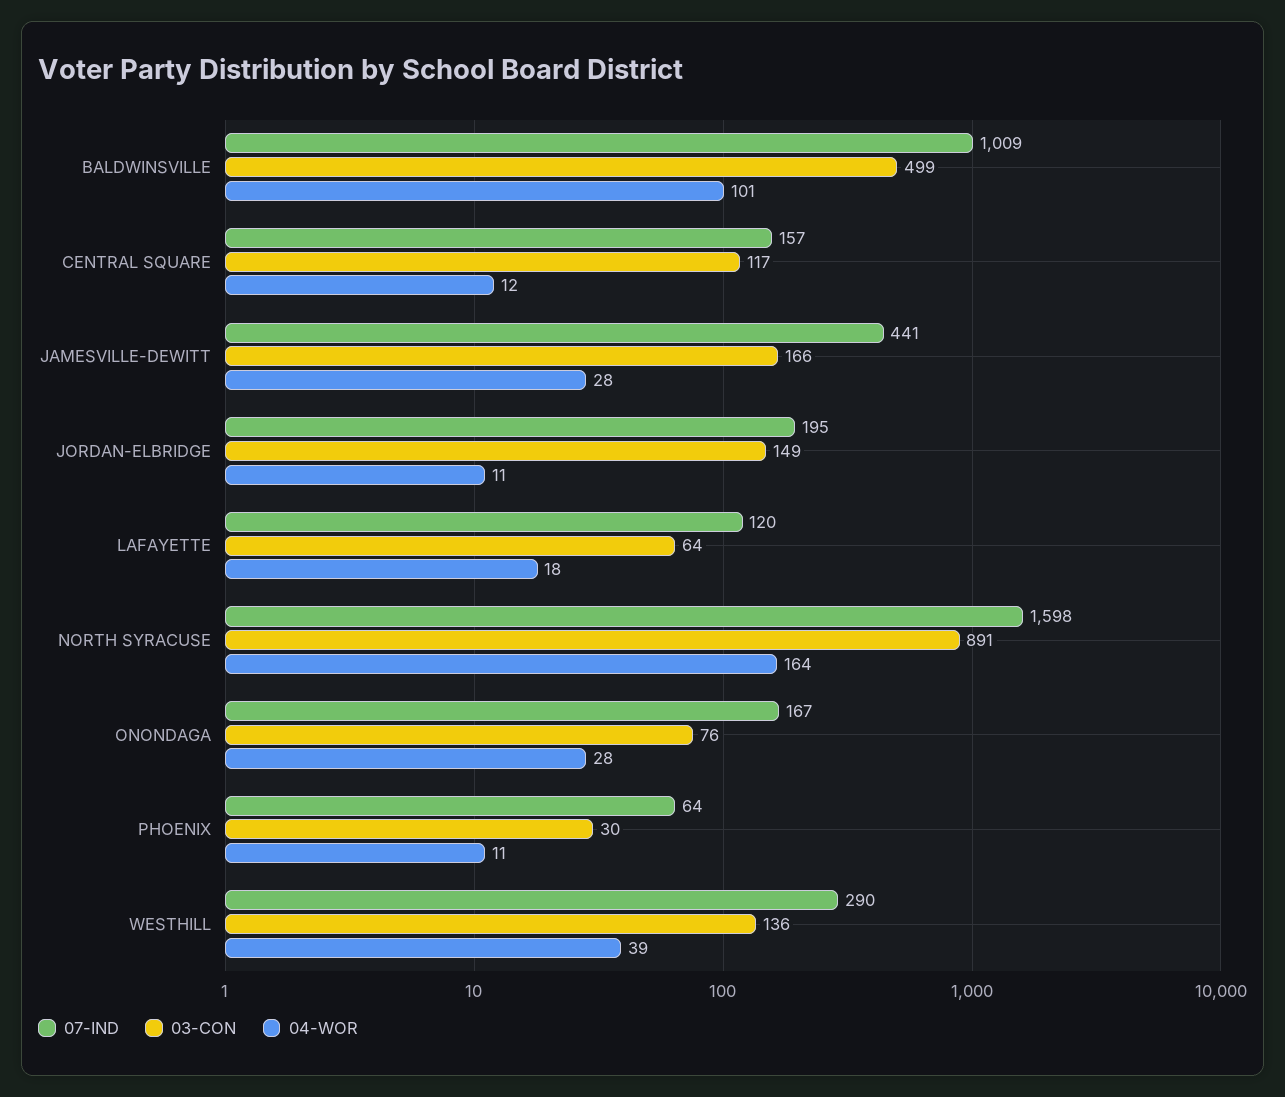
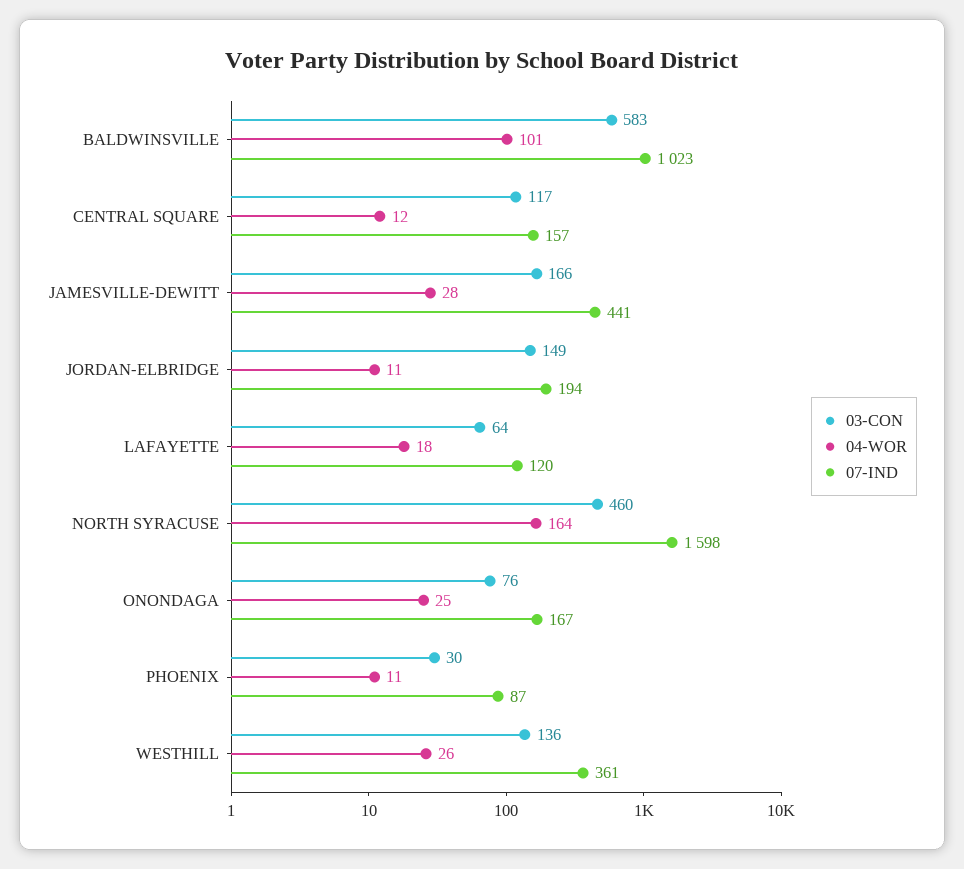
  {
    "07-IND": {
-     "BALDWINSVILLE": 1009,
+     "BALDWINSVILLE": 1023,
      "CENTRAL SQUARE": 157,
      "JAMESVILLE-DEWITT": 441,
-     "JORDAN-ELBRIDGE": 195,
+     "JORDAN-ELBRIDGE": 194,
      "LAFAYETTE": 120,
      "NORTH SYRACUSE": 1598,
      "ONONDAGA": 167,
-     "PHOENIX": 64,
+     "PHOENIX": 87,
-     "WESTHILL": 290
+     "WESTHILL": 361
    },
    "03-CON": {
-     "BALDWINSVILLE": 499,
+     "BALDWINSVILLE": 583,
      "CENTRAL SQUARE": 117,
      "JAMESVILLE-DEWITT": 166,
      "JORDAN-ELBRIDGE": 149,
      "LAFAYETTE": 64,
-     "NORTH SYRACUSE": 891,
+     "NORTH SYRACUSE": 460,
      "ONONDAGA": 76,
      "PHOENIX": 30,
      "WESTHILL": 136
    },
    "04-WOR": {
      "BALDWINSVILLE": 101,
      "CENTRAL SQUARE": 12,
      "JAMESVILLE-DEWITT": 28,
      "JORDAN-ELBRIDGE": 11,
      "LAFAYETTE": 18,
      "NORTH SYRACUSE": 164,
-     "ONONDAGA": 28,
+     "ONONDAGA": 25,
      "PHOENIX": 11,
-     "WESTHILL": 39
+     "WESTHILL": 26
    }
  }

